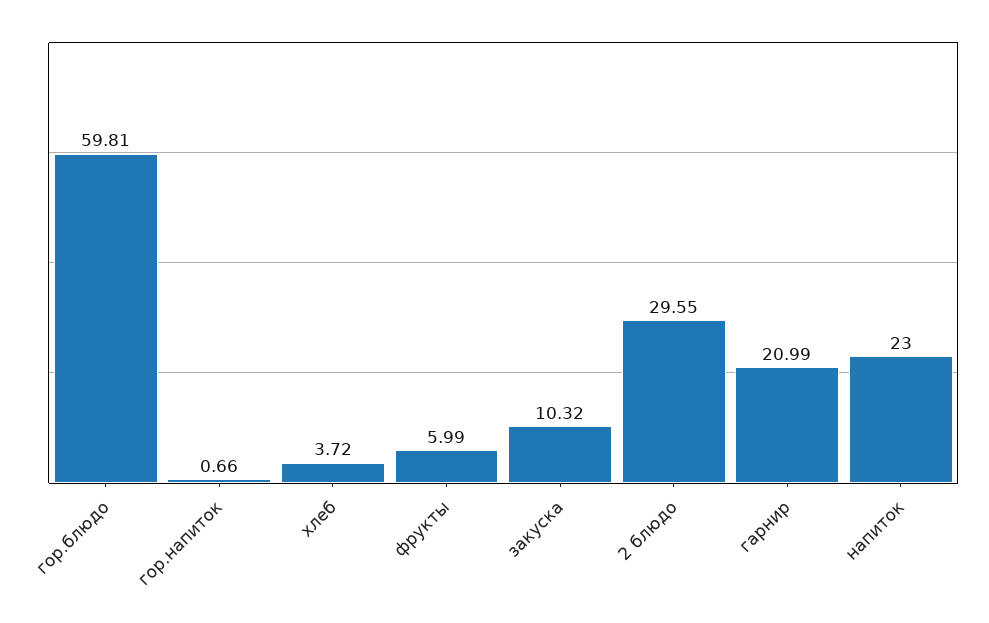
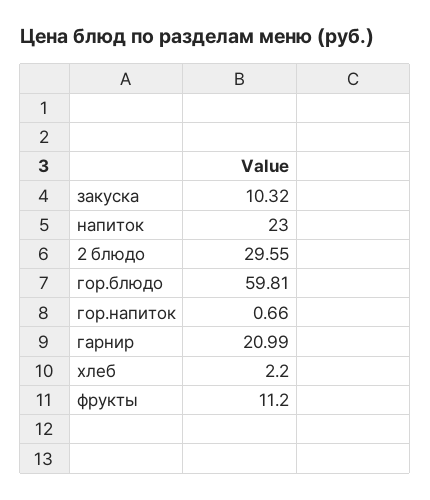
  {
    "гор.блюдо": 59.81,
    "гор.напиток": 0.66,
-   "хлеб": 3.72,
+   "хлеб": 2.2,
-   "фрукты": 5.99,
+   "фрукты": 11.2,
    "закуска": 10.32,
    "2 блюдо": 29.55,
    "гарнир": 20.99,
    "напиток": 23
  }

